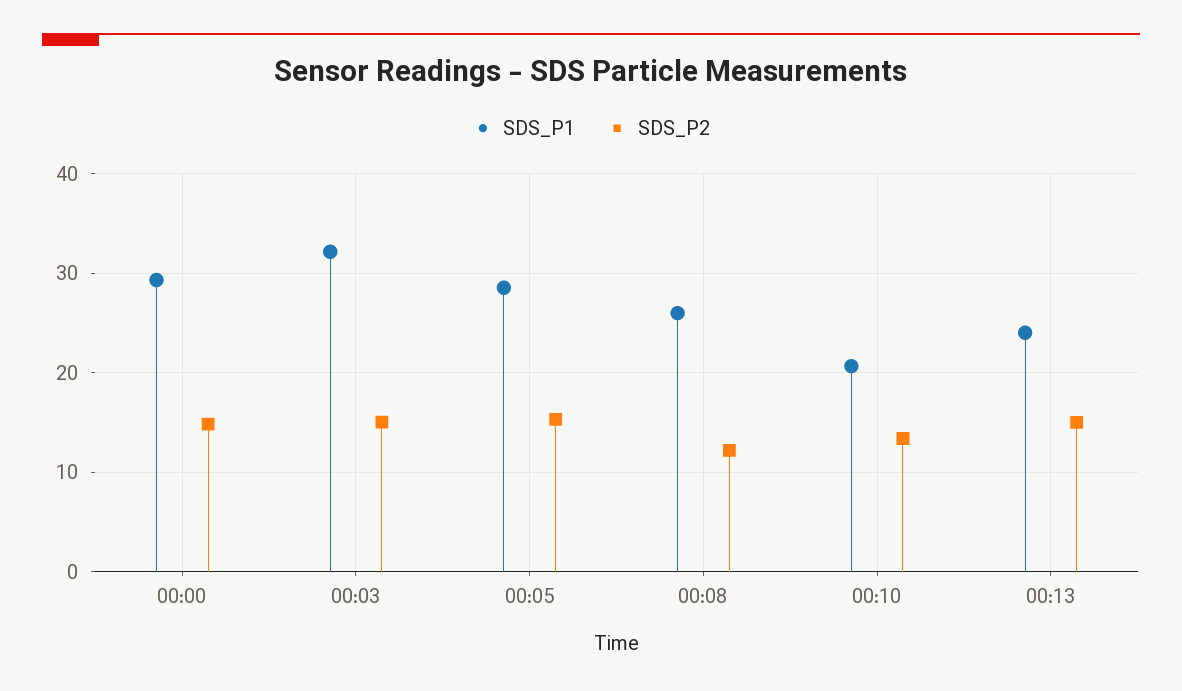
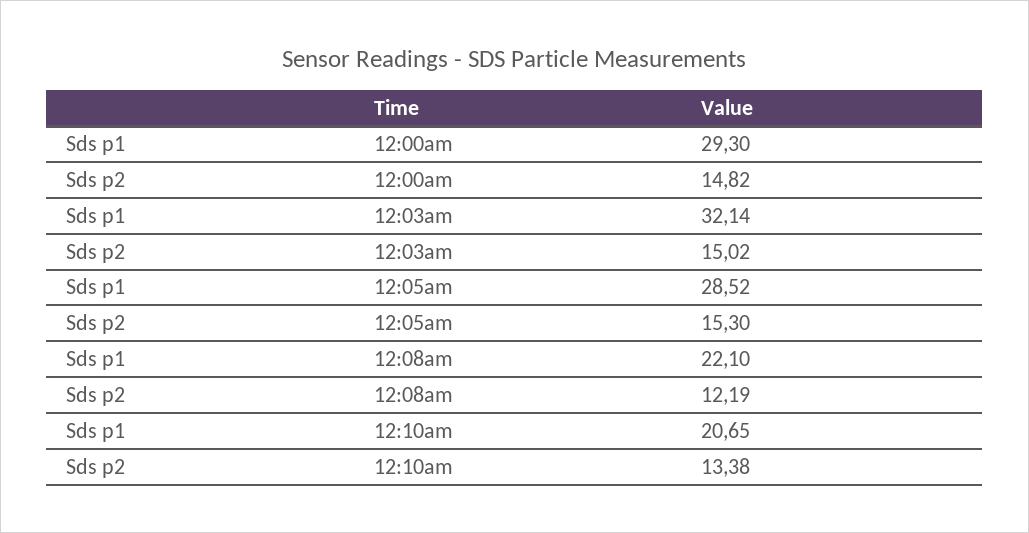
  {
    "SDS_P1": {
      "00:00": 29.3,
      "00:03": 32.14,
      "00:05": 28.52,
-     "00:08": 26,
+     "00:08": 22.1,
-     "00:10": 20.65,
+     "00:10": 20.65
-     "00:13": 24
    },
    "SDS_P2": {
      "00:00": 14.82,
      "00:03": 15.02,
      "00:05": 15.3,
      "00:08": 12.19,
-     "00:10": 13.38,
+     "00:10": 13.38
-     "00:13": 15
    }
  }

